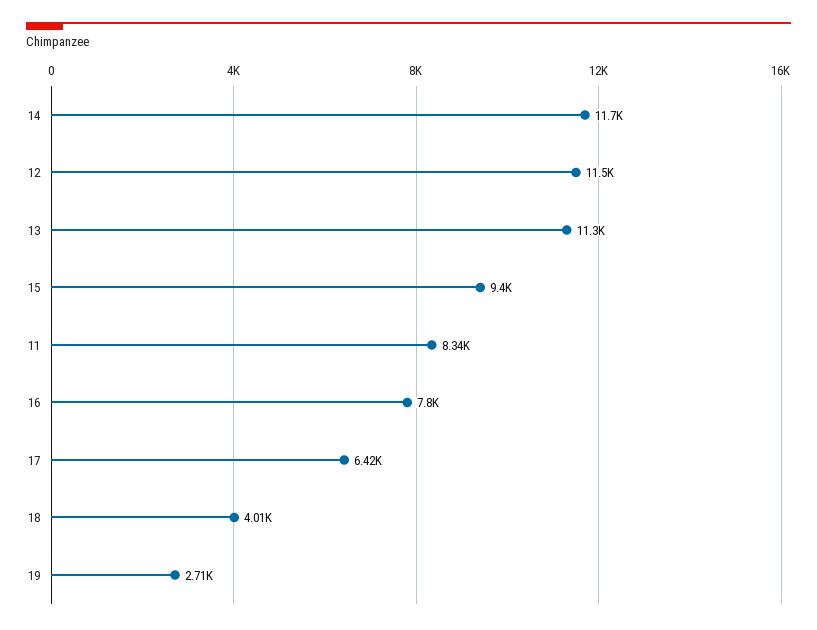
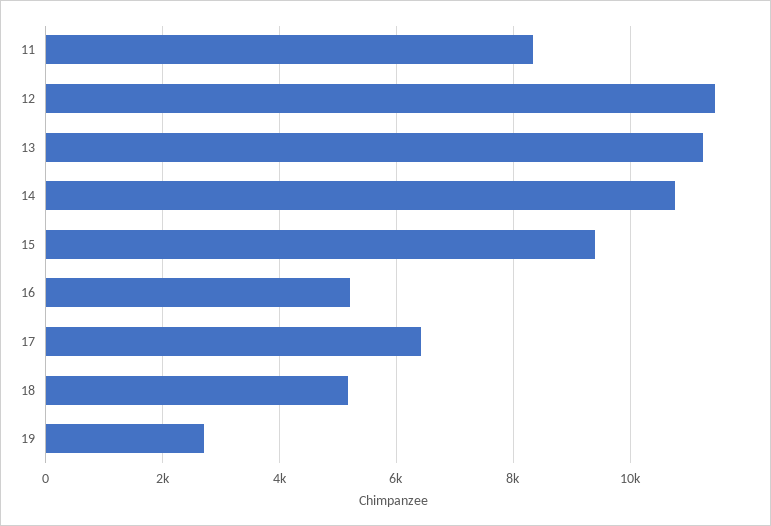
  {
-   "14": 11700,
+   "14": 10800,
    "12": 11500,
    "13": 11300,
    "15": 9400,
    "11": 8340,
-   "16": 7800,
+   "16": 5200,
    "17": 6420,
-   "18": 4010,
+   "18": 5200,
    "19": 2710
  }

